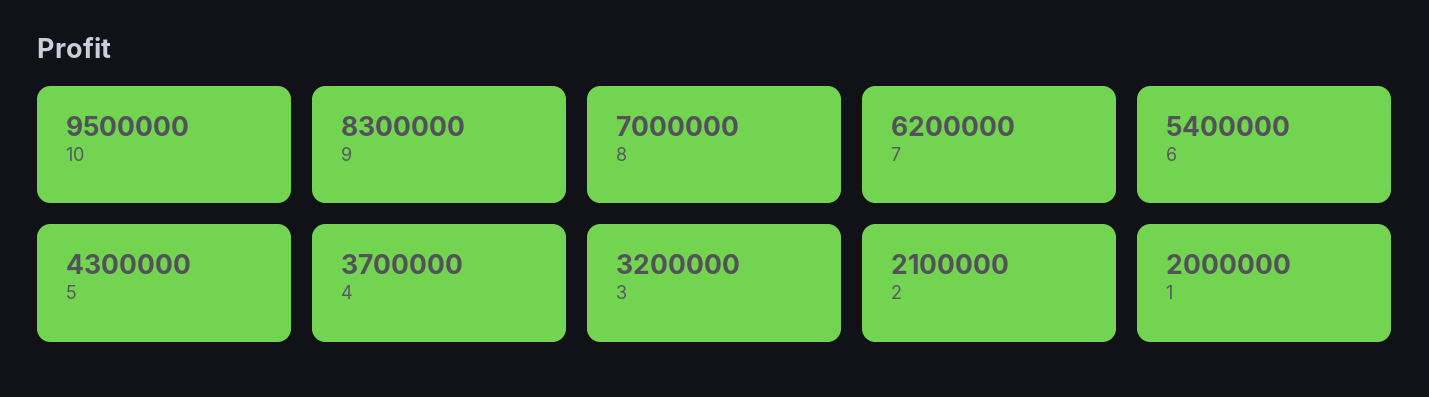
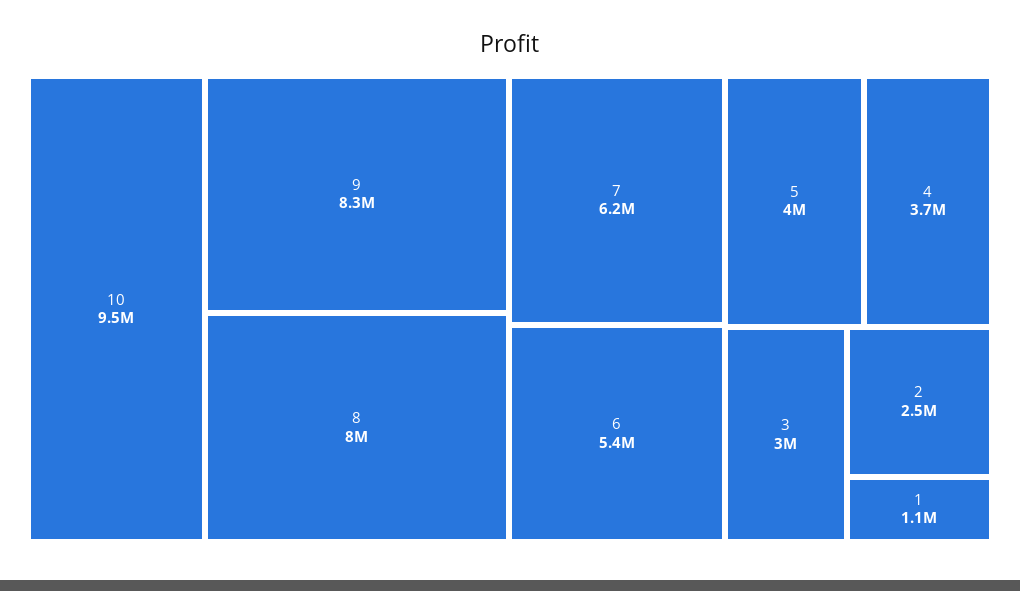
  {
    "10": 9500000,
    "9": 8300000,
-   "8": 7000000,
+   "8": 8000000,
    "7": 6200000,
    "6": 5400000,
-   "5": 4300000,
+   "5": 4000000,
    "4": 3700000,
-   "3": 3200000,
+   "3": 3000000,
-   "2": 2100000,
+   "2": 2500000,
-   "1": 2000000
+   "1": 1100000
  }

